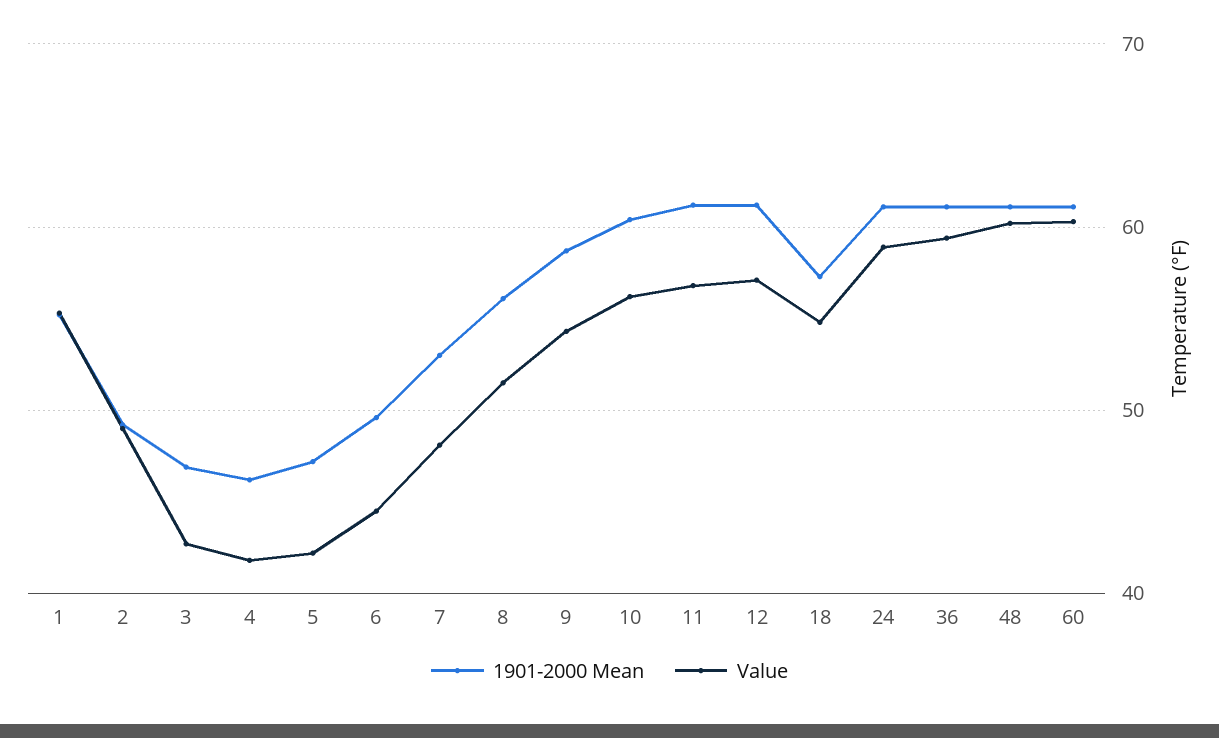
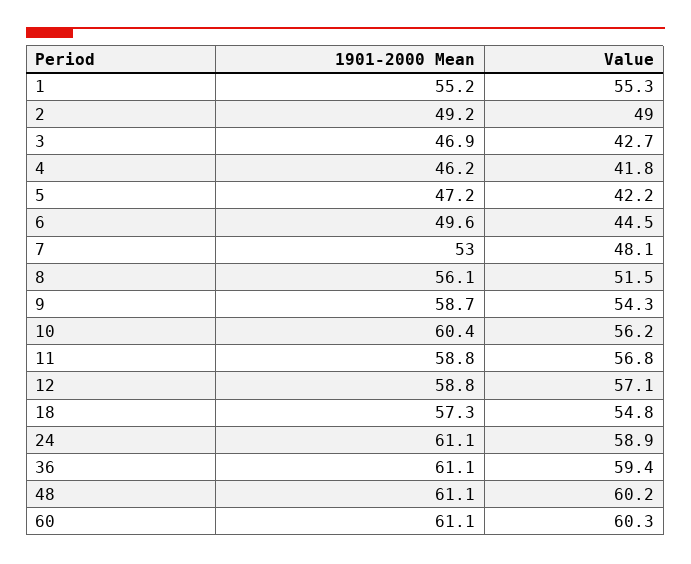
  {
    "1901-2000 Mean": {
      "1": 55.2,
      "2": 49.2,
      "3": 46.9,
      "4": 46.2,
      "5": 47.2,
      "6": 49.6,
      "7": 53,
      "8": 56.1,
      "9": 58.7,
      "10": 60.4,
-     "11": 61,
+     "11": 58.8,
-     "12": 61,
+     "12": 58.8,
      "18": 57.3,
      "24": 61.1,
      "36": 61.1,
      "48": 61.1,
      "60": 61.1
    },
    "Value": {
      "1": 55.3,
      "2": 49,
      "3": 42.7,
      "4": 41.8,
      "5": 42.2,
      "6": 44.5,
      "7": 48.1,
      "8": 51.5,
      "9": 54.3,
      "10": 56.2,
      "11": 56.8,
      "12": 57.1,
      "18": 54.8,
      "24": 58.9,
      "36": 59.4,
      "48": 60.2,
      "60": 60.3
    }
  }

